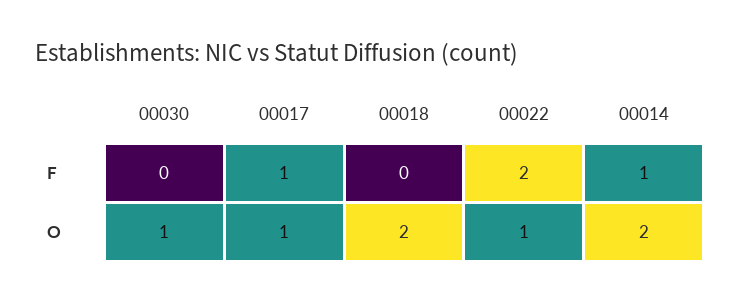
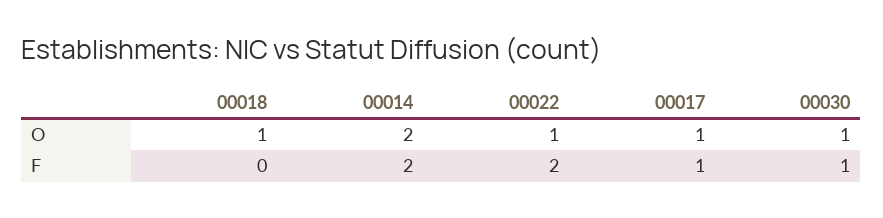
  {
    "00030": {
-     "F": 0,
+     "F": 1,
      "O": 1
    },
    "00017": {
      "F": 1,
      "O": 1
    },
    "00018": {
      "F": 0,
-     "O": 2
+     "O": 1
    },
    "00022": {
      "F": 2,
      "O": 1
    },
    "00014": {
-     "F": 1,
+     "F": 2,
      "O": 2
    }
  }

